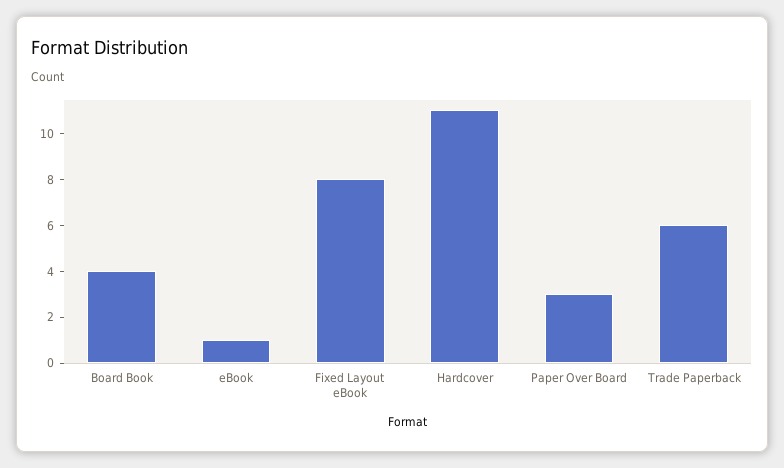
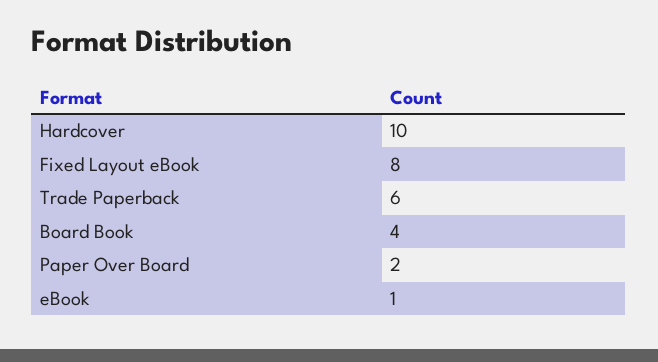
  {
    "Board Book": 4,
    "eBook": 1,
    "Fixed Layout eBook": 8,
-   "Hardcover": 11,
+   "Hardcover": 10,
-   "Paper Over Board": 3,
+   "Paper Over Board": 2,
    "Trade Paperback": 6
  }

